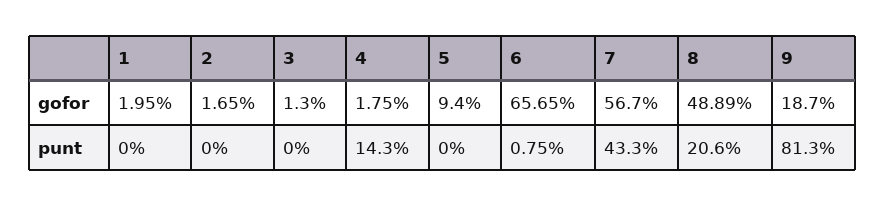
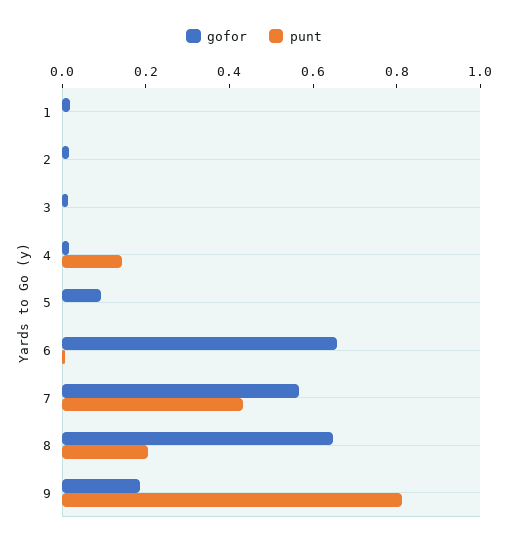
  {
    "gofor": {
      "1": 0.0195,
      "2": 0.0165,
      "3": 0.013,
      "4": 0.0175,
      "5": 0.094,
      "6": 0.6565,
      "7": 0.567,
-     "8": 0.4889,
+     "8": 0.65,
      "9": 0.187
    },
    "punt": {
      "1": 0,
      "2": 0,
      "3": 0,
      "4": 0.143,
      "5": 0,
      "6": 0.0075,
      "7": 0.433,
      "8": 0.206,
      "9": 0.813
    }
  }

